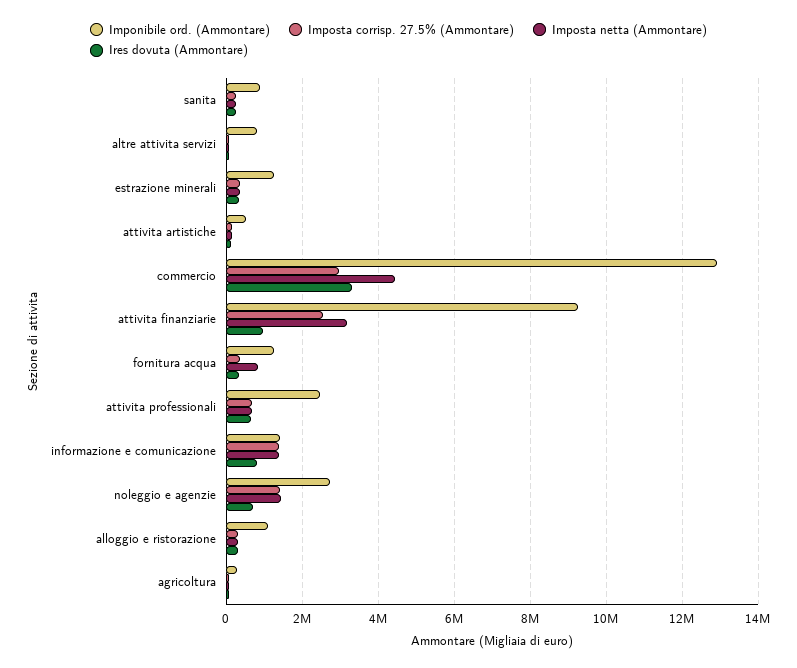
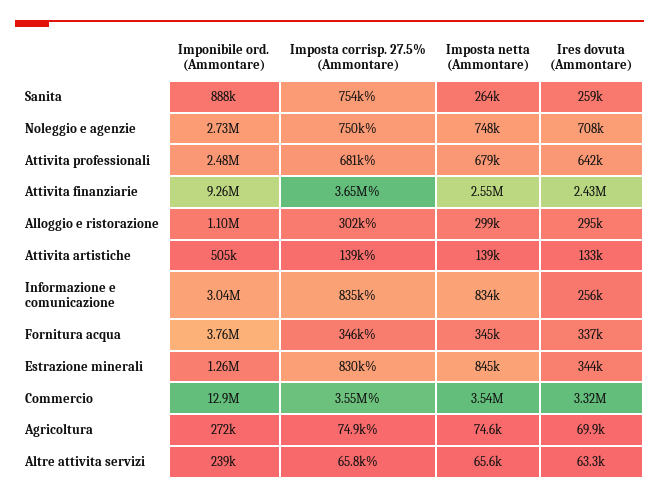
  {
    "Imponibile ord. (Ammontare)": {
      "sanita": 888000,
-     "altre attivita servizi": 800000,
+     "altre attivita servizi": 239000,
      "estrazione minerali": 1260000,
      "attivita artistiche": 505000,
      "commercio": 12900000,
      "attivita finanziarie": 9260000,
-     "fornitura acqua": 1200000,
+     "fornitura acqua": 3760000,
      "attivita professionali": 2480000,
-     "informazione e comunicazione": 1400000,
+     "informazione e comunicazione": 3040000,
      "noleggio e agenzie": 2730000,
      "alloggio e ristorazione": 1100000,
      "agricoltura": 272000
    },
    "Imposta corrisp. 27.5% (Ammontare)": {
-     "sanita": 200000,
+     "sanita": 754000,
      "altre attivita servizi": 65800,
-     "estrazione minerali": 400000,
+     "estrazione minerali": 830000,
      "attivita artistiche": 139000,
-     "commercio": 3000000,
+     "commercio": 3550000,
-     "attivita finanziarie": 2600000,
+     "attivita finanziarie": 3650000,
      "fornitura acqua": 346000,
      "attivita professionali": 681000,
-     "informazione e comunicazione": 1400000,
+     "informazione e comunicazione": 835000,
-     "noleggio e agenzie": 1400000,
+     "noleggio e agenzie": 750000,
      "alloggio e ristorazione": 302000,
      "agricoltura": 74900
    },
    "Imposta netta (Ammontare)": {
      "sanita": 264000,
      "altre attivita servizi": 65600,
-     "estrazione minerali": 400000,
+     "estrazione minerali": 845000,
      "attivita artistiche": 139000,
-     "commercio": 4400000,
+     "commercio": 3540000,
-     "attivita finanziarie": 3200000,
+     "attivita finanziarie": 2550000,
-     "fornitura acqua": 800000,
+     "fornitura acqua": 345000,
      "attivita professionali": 679000,
-     "informazione e comunicazione": 1400000,
+     "informazione e comunicazione": 834000,
-     "noleggio e agenzie": 1400000,
+     "noleggio e agenzie": 748000,
      "alloggio e ristorazione": 299000,
      "agricoltura": 74600
    },
    "Ires dovuta (Ammontare)": {
      "sanita": 259000,
      "altre attivita servizi": 63300,
      "estrazione minerali": 344000,
      "attivita artistiche": 133000,
      "commercio": 3320000,
-     "attivita finanziarie": 1000000,
+     "attivita finanziarie": 2430000,
      "fornitura acqua": 337000,
      "attivita professionali": 642000,
-     "informazione e comunicazione": 800000,
+     "informazione e comunicazione": 256000,
      "noleggio e agenzie": 708000,
      "alloggio e ristorazione": 295000,
      "agricoltura": 69900
    }
  }

